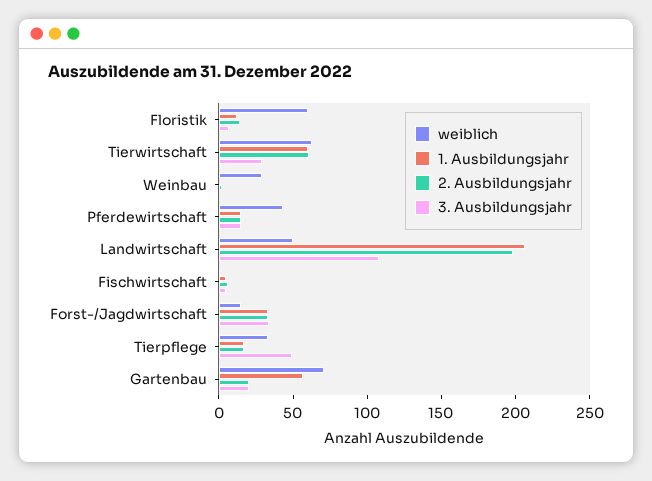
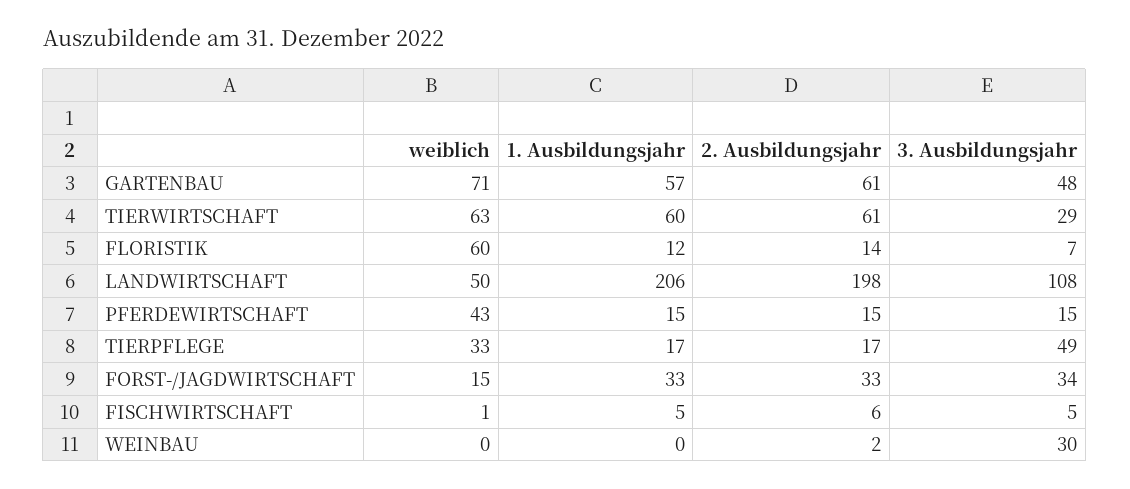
  {
    "weiblich": {
      "Floristik": 60,
      "Tierwirtschaft": 63,
-     "Weinbau": 30,
+     "Weinbau": 0,
      "Pferdewirtschaft": 43,
      "Landwirtschaft": 50,
      "Fischwirtschaft": 1,
      "Forst-/Jagdwirtschaft": 15,
      "Tierpflege": 33,
      "Gartenbau": 71
    },
    "1. Ausbildungsjahr": {
      "Floristik": 12,
      "Tierwirtschaft": 60,
      "Weinbau": 0,
      "Pferdewirtschaft": 15,
      "Landwirtschaft": 206,
      "Fischwirtschaft": 5,
      "Forst-/Jagdwirtschaft": 33,
      "Tierpflege": 17,
      "Gartenbau": 57
    },
    "2. Ausbildungsjahr": {
      "Floristik": 14,
      "Tierwirtschaft": 61,
      "Weinbau": 2,
      "Pferdewirtschaft": 15,
      "Landwirtschaft": 198,
      "Fischwirtschaft": 6,
      "Forst-/Jagdwirtschaft": 33,
      "Tierpflege": 17,
-     "Gartenbau": 20
+     "Gartenbau": 61
    },
    "3. Ausbildungsjahr": {
      "Floristik": 7,
      "Tierwirtschaft": 29,
-     "Weinbau": 0,
+     "Weinbau": 30,
      "Pferdewirtschaft": 15,
      "Landwirtschaft": 108,
      "Fischwirtschaft": 5,
      "Forst-/Jagdwirtschaft": 34,
      "Tierpflege": 49,
-     "Gartenbau": 20
+     "Gartenbau": 48
    }
  }

